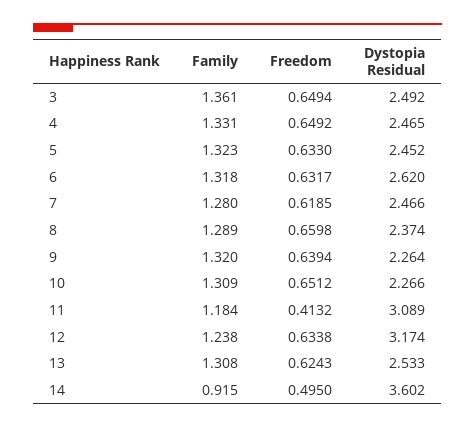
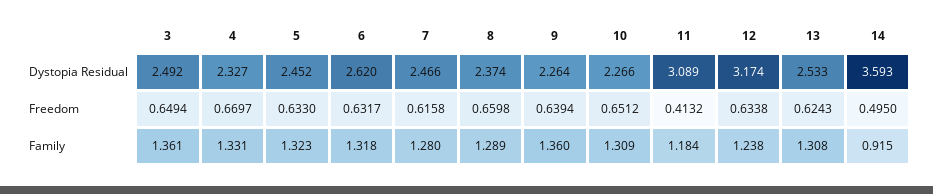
  {
    "Family": {
      "3": 1.361,
      "4": 1.331,
      "5": 1.323,
      "6": 1.318,
      "7": 1.28,
      "8": 1.289,
-     "9": 1.32,
+     "9": 1.36,
      "10": 1.309,
      "11": 1.184,
      "12": 1.238,
      "13": 1.308,
      "14": 0.915
    },
    "Freedom": {
      "3": 0.6494,
-     "4": 0.6492,
+     "4": 0.6697,
      "5": 0.633,
      "6": 0.6317,
-     "7": 0.6185,
+     "7": 0.6158,
      "8": 0.6598,
      "9": 0.6394,
      "10": 0.6512,
      "11": 0.4132,
      "12": 0.6338,
      "13": 0.6243,
      "14": 0.495
    },
    "Dystopia Residual": {
      "3": 2.492,
-     "4": 2.465,
+     "4": 2.327,
      "5": 2.452,
      "6": 2.62,
      "7": 2.466,
      "8": 2.374,
      "9": 2.264,
      "10": 2.266,
      "11": 3.089,
      "12": 3.174,
      "13": 2.533,
-     "14": 3.602
+     "14": 3.593
    }
  }

